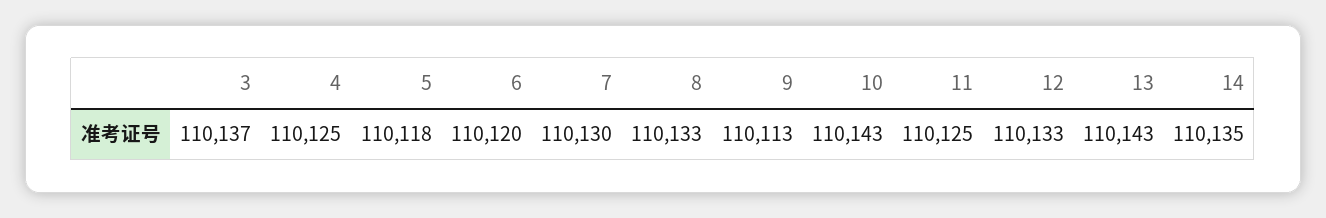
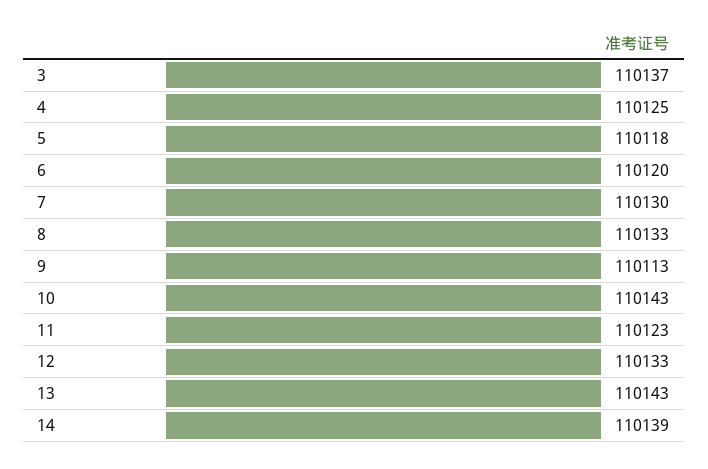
  {
    "3": 110137,
    "4": 110125,
    "5": 110118,
    "6": 110120,
    "7": 110130,
    "8": 110133,
    "9": 110113,
    "10": 110143,
-   "11": 110125,
+   "11": 110123,
    "12": 110133,
    "13": 110143,
-   "14": 110135
+   "14": 110139
  }

